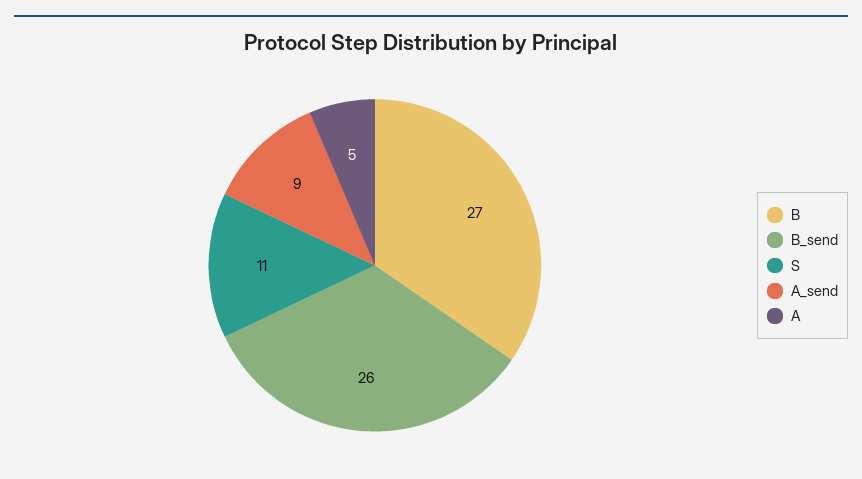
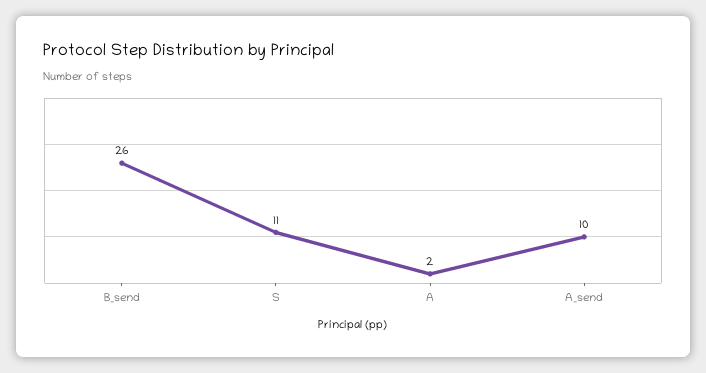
  {
-   "B": 27,
    "B_send": 26,
    "S": 11,
-   "A_send": 9,
+   "A_send": 10,
-   "A": 5
+   "A": 2
  }

